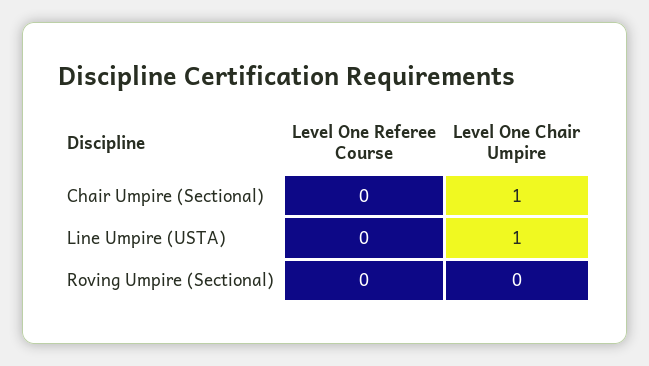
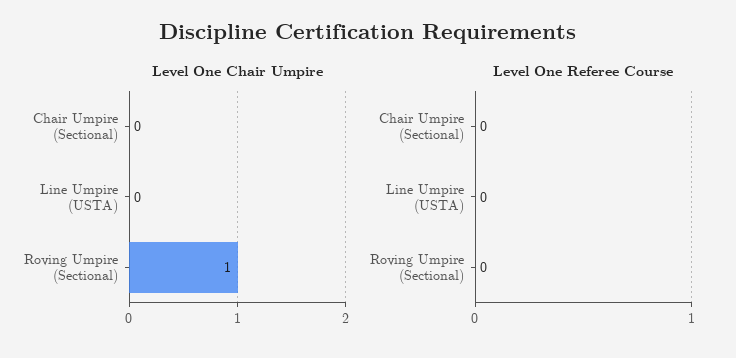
  {
    "Level One Referee Course": {
      "Chair Umpire (Sectional)": 0,
      "Line Umpire (USTA)": 0,
      "Roving Umpire (Sectional)": 0
    },
    "Level One Chair Umpire": {
-     "Chair Umpire (Sectional)": 1,
+     "Chair Umpire (Sectional)": 0,
-     "Line Umpire (USTA)": 1,
+     "Line Umpire (USTA)": 0,
-     "Roving Umpire (Sectional)": 0
+     "Roving Umpire (Sectional)": 1
    }
  }

